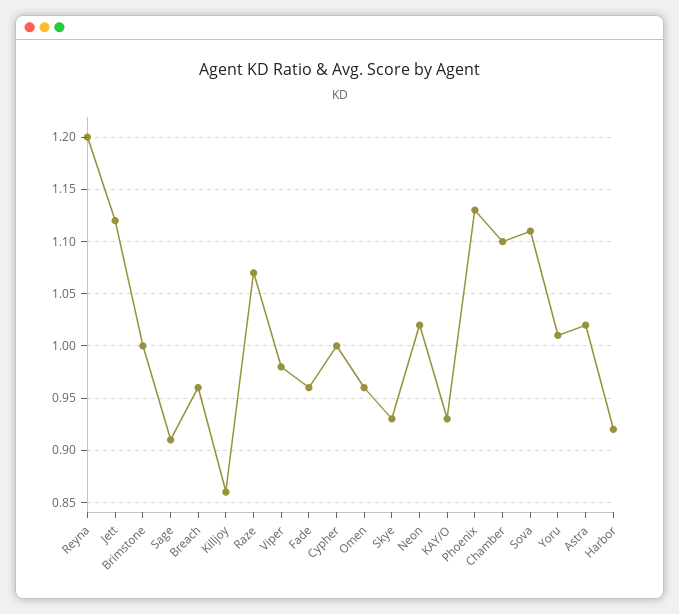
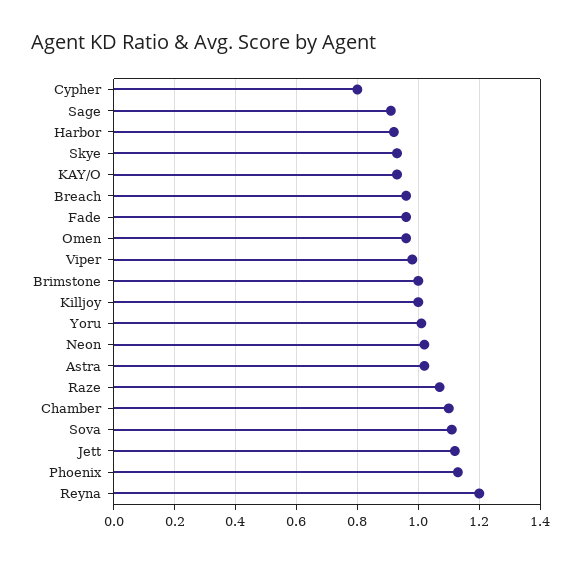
  {
    "Reyna": 1.2,
    "Jett": 1.12,
    "Brimstone": 1,
    "Sage": 0.91,
    "Breach": 0.96,
-   "Killjoy": 0.86,
+   "Killjoy": 1,
    "Raze": 1.07,
    "Viper": 0.98,
    "Fade": 0.96,
-   "Cypher": 1,
+   "Cypher": 0.8,
    "Omen": 0.96,
    "Skye": 0.93,
    "Neon": 1.02,
    "KAY/O": 0.93,
    "Phoenix": 1.13,
    "Chamber": 1.1,
    "Sova": 1.11,
    "Yoru": 1.01,
    "Astra": 1.02,
    "Harbor": 0.92
  }

